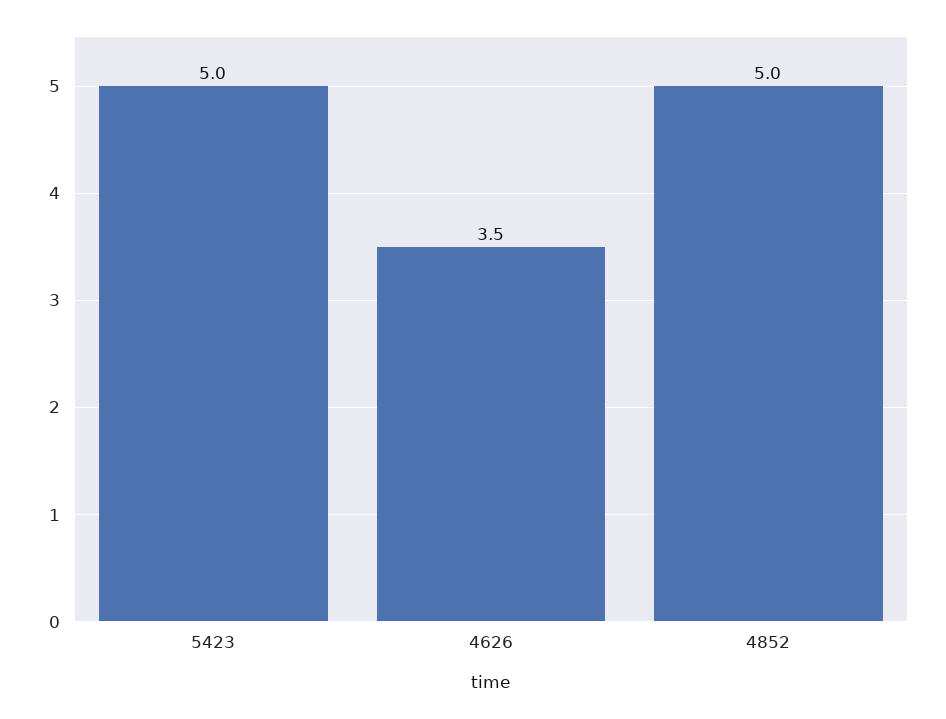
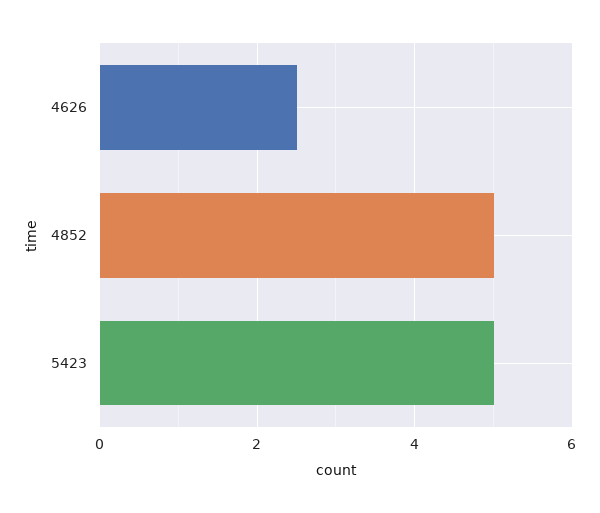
  {
    "5423": 5,
-   "4626": 3.5,
+   "4626": 2.5,
    "4852": 5
  }

